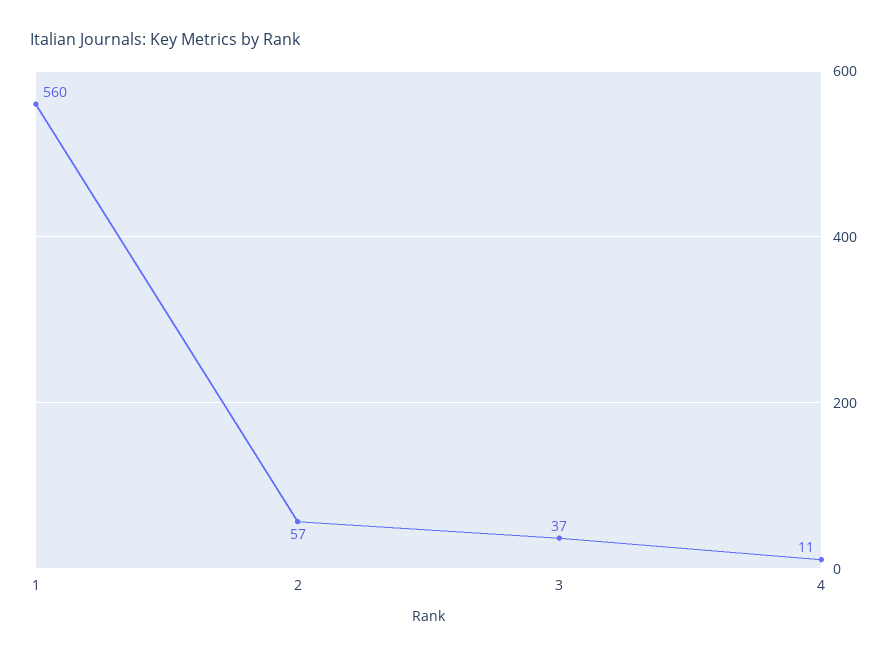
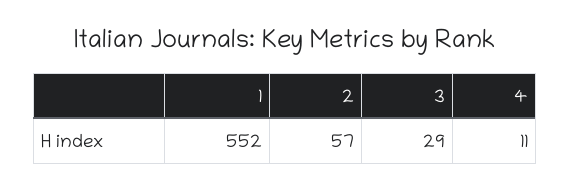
  {
-   "1": 560,
+   "1": 552,
    "2": 57,
-   "3": 37,
+   "3": 29,
    "4": 11
  }

